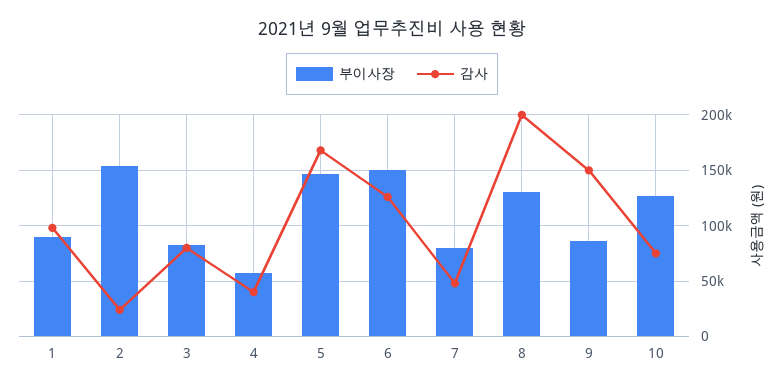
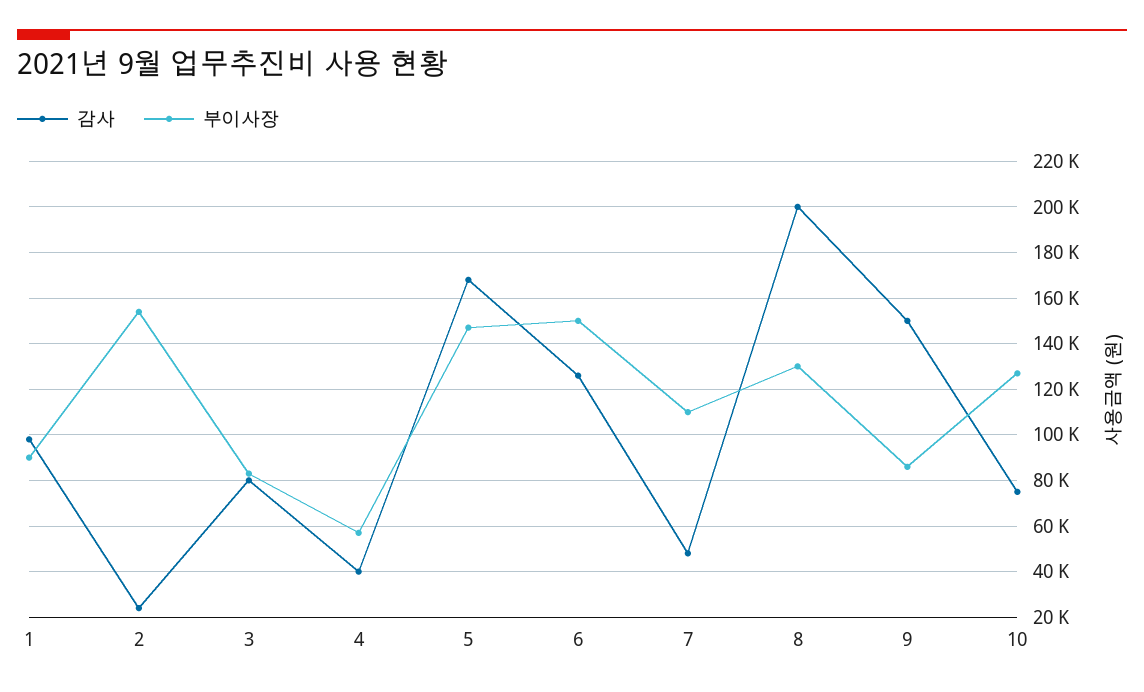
  {
    "부이사장": {
      "1": 90000,
      "2": 155000,
      "3": 85000,
      "4": 55000,
      "5": 145000,
      "6": 150000,
-     "7": 80000,
+     "7": 110000,
      "8": 130000,
      "9": 85000,
      "10": 125000
    },
    "감사": {
      "1": 100000,
      "2": 25000,
      "3": 80000,
      "4": 40000,
      "5": 170000,
      "6": 125000,
      "7": 50000,
      "8": 200000,
      "9": 150000,
      "10": 75000
    }
  }

